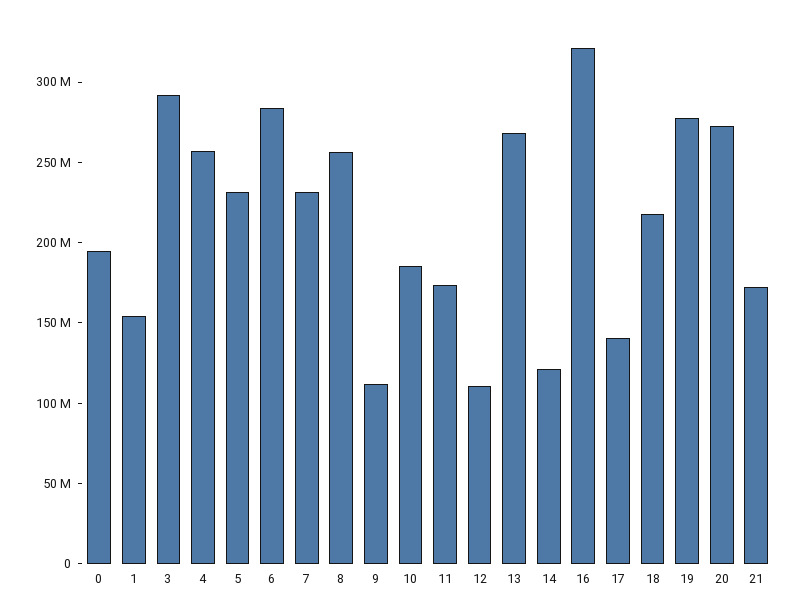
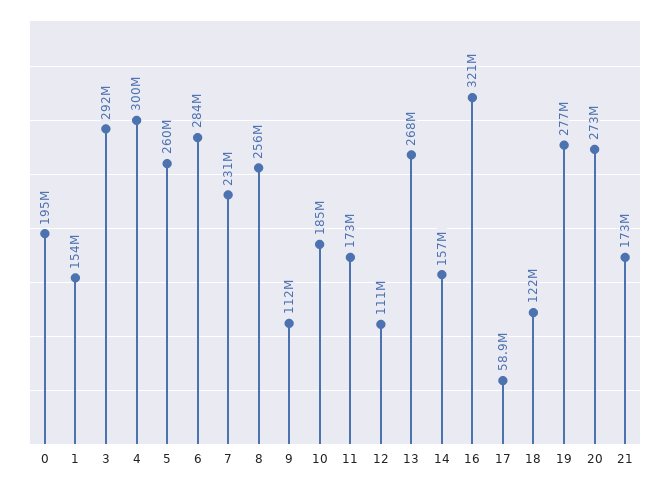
  {
    "0": 195000000,
    "1": 154000000,
    "3": 292000000,
-   "4": 260000000,
+   "4": 300000000,
-   "5": 230000000,
+   "5": 260000000,
    "6": 284000000,
    "7": 231000000,
    "8": 256000000,
    "9": 112000000,
    "10": 185000000,
    "11": 173000000,
    "12": 111000000,
    "13": 268000000,
-   "14": 120000000,
+   "14": 157000000,
    "16": 321000000,
-   "17": 140000000,
+   "17": 58900000,
-   "18": 220000000,
+   "18": 122000000,
    "19": 277000000,
    "20": 273000000,
    "21": 173000000
  }

